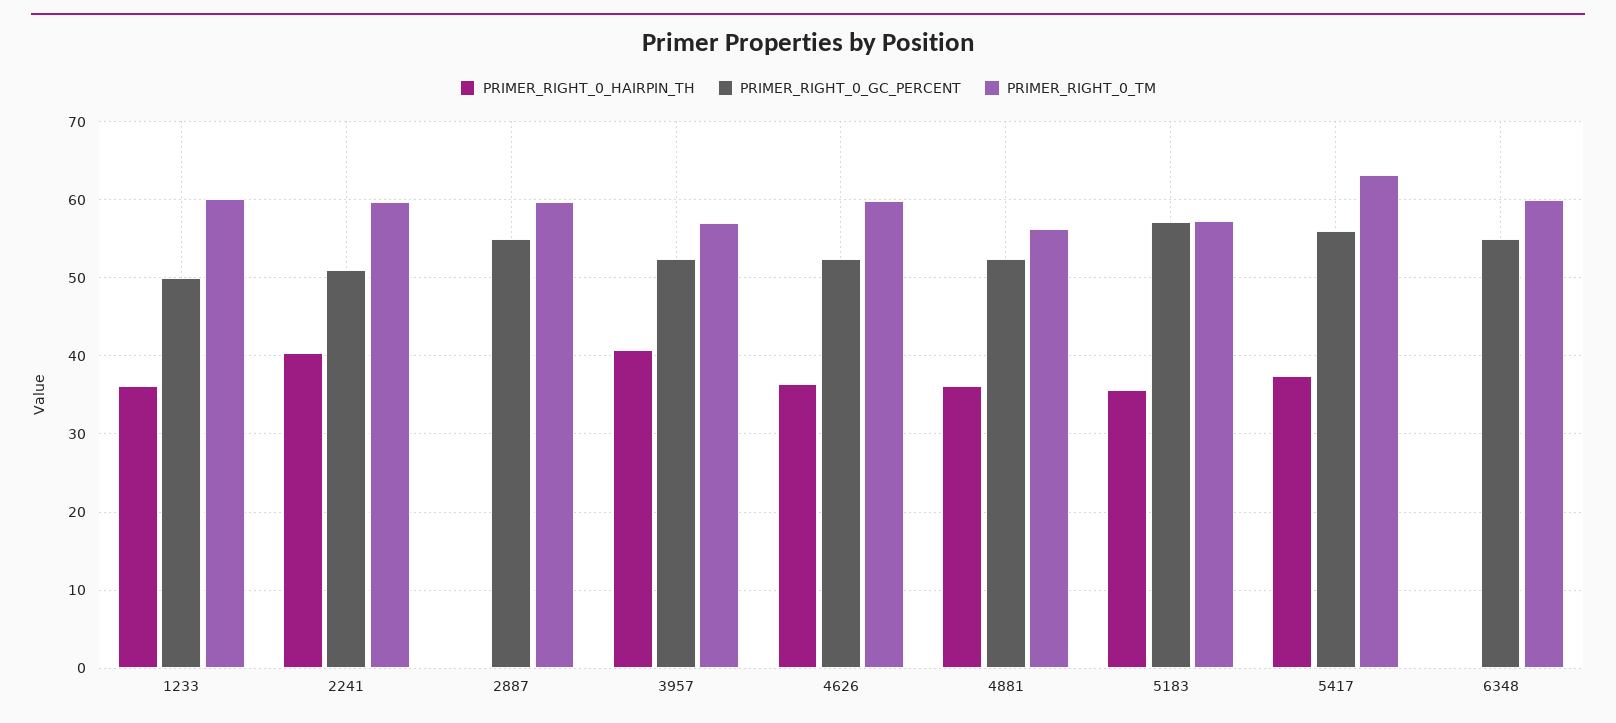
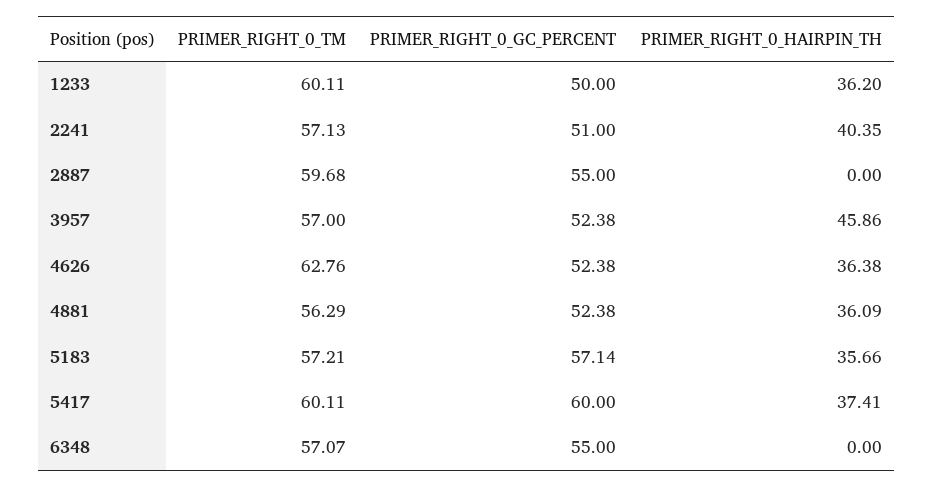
  {
    "PRIMER_RIGHT_0_HAIRPIN_TH": {
      "1233": 36.2,
      "2241": 40.35,
      "2887": 0,
-     "3957": 41,
+     "3957": 45.86,
      "4626": 36.38,
      "4881": 36.09,
      "5183": 35.66,
      "5417": 37.41,
      "6348": 0
    },
    "PRIMER_RIGHT_0_GC_PERCENT": {
      "1233": 50,
      "2241": 51,
      "2887": 55,
      "3957": 52.38,
      "4626": 52.38,
      "4881": 52.38,
      "5183": 57.14,
-     "5417": 56,
+     "5417": 60,
      "6348": 55
    },
    "PRIMER_RIGHT_0_TM": {
      "1233": 60.11,
-     "2241": 60,
+     "2241": 57.13,
      "2887": 59.68,
      "3957": 57,
-     "4626": 60,
+     "4626": 62.76,
      "4881": 56.29,
      "5183": 57.21,
-     "5417": 63,
+     "5417": 60.11,
-     "6348": 60
+     "6348": 57.07
    }
  }

